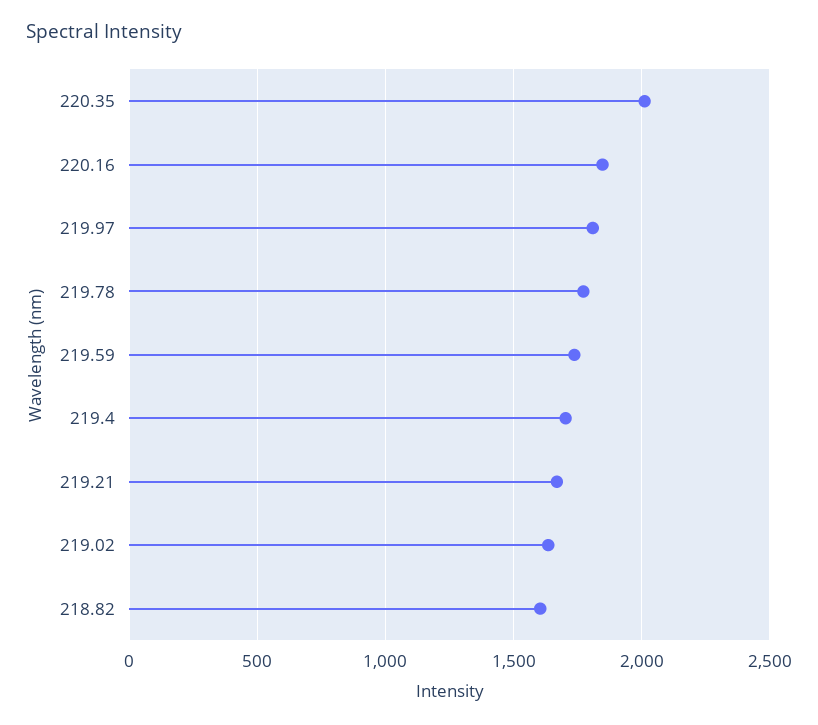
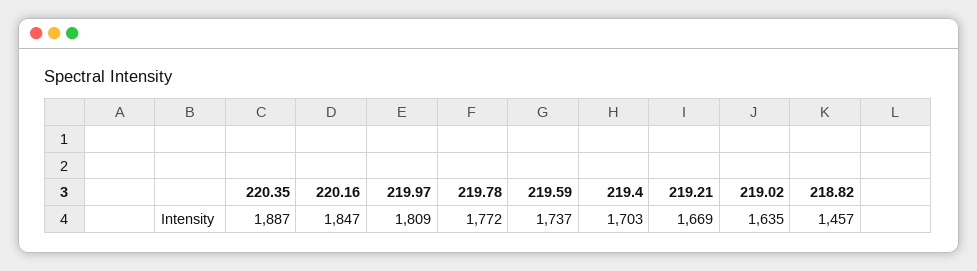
  {
-   "220.35": 2000,
+   "220.35": 1887,
    "220.16": 1847,
    "219.97": 1809,
    "219.78": 1772,
    "219.59": 1737,
    "219.4": 1703,
    "219.21": 1669,
    "219.02": 1635,
-   "218.82": 1600
+   "218.82": 1457
  }

